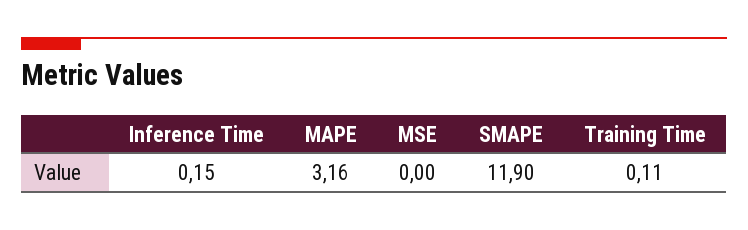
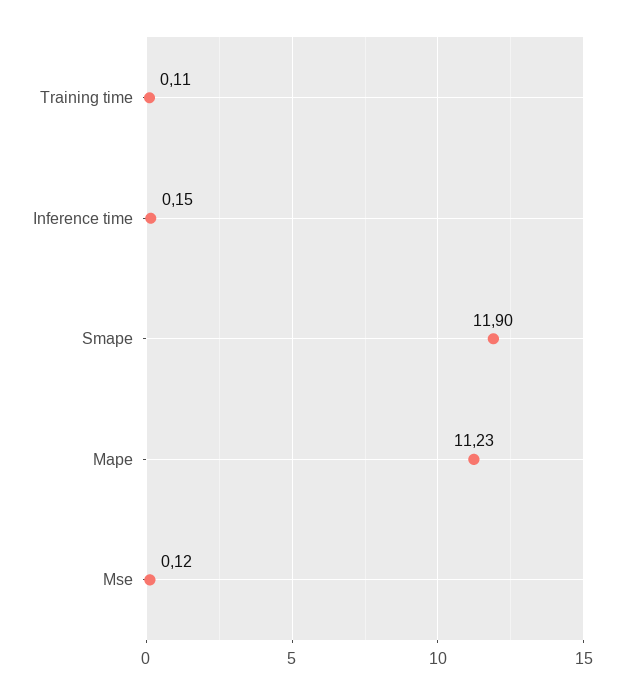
  {
    "Inference Time": 0.15,
-   "MAPE": 3.16,
+   "MAPE": 11.23,
-   "MSE": 0,
+   "MSE": 0.12,
    "SMAPE": 11.9,
    "Training Time": 0.11
  }

